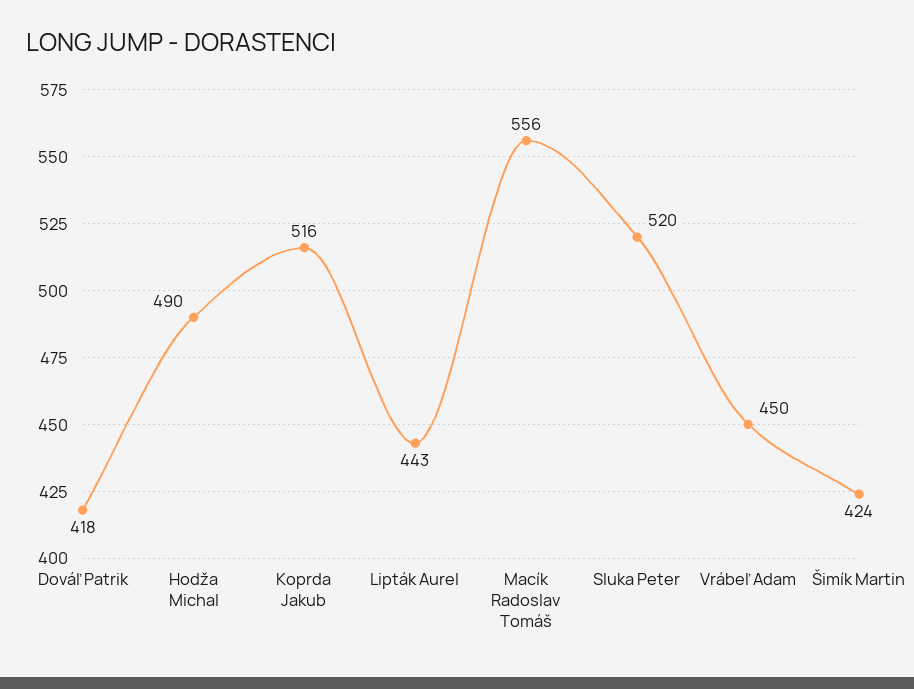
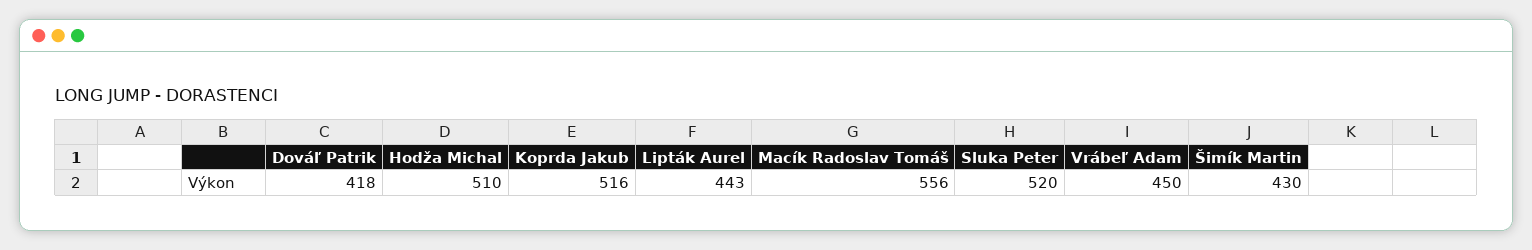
  {
    "Dováľ Patrik": 418,
-   "Hodža Michal": 490,
+   "Hodža Michal": 510,
    "Koprda Jakub": 516,
    "Lipták Aurel": 443,
    "Macík Radoslav Tomáš": 556,
    "Sluka Peter": 520,
    "Vrábeľ Adam": 450,
-   "Šimík Martin": 424
+   "Šimík Martin": 430
  }

